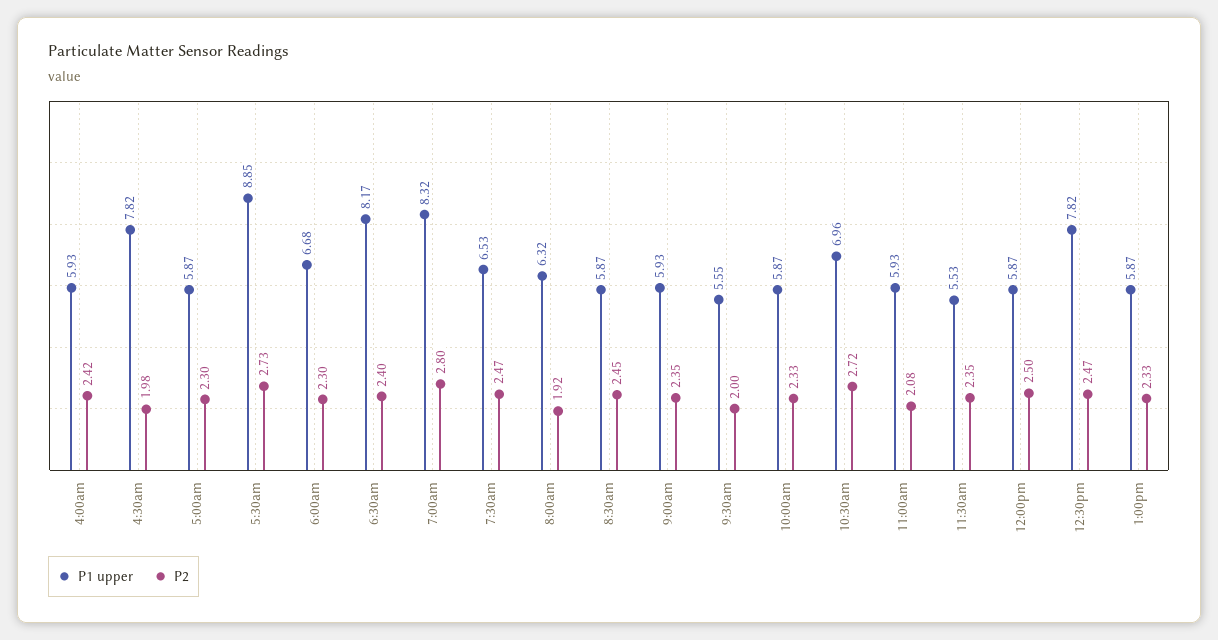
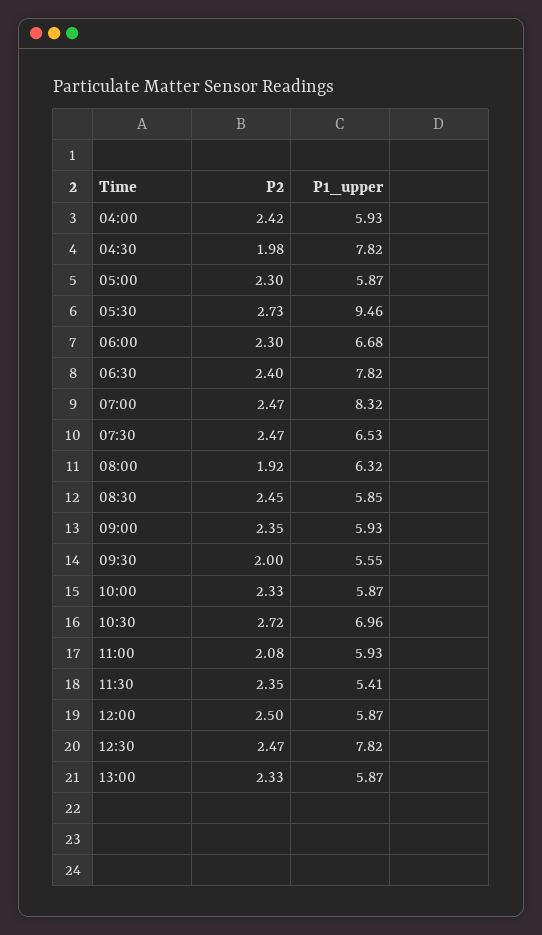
  {
    "P1 upper": {
      "4:00am": 5.93,
      "4:30am": 7.82,
      "5:00am": 5.87,
-     "5:30am": 8.85,
+     "5:30am": 9.46,
      "6:00am": 6.68,
-     "6:30am": 8.17,
+     "6:30am": 7.82,
      "7:00am": 8.32,
      "7:30am": 6.53,
      "8:00am": 6.32,
-     "8:30am": 5.87,
+     "8:30am": 5.85,
      "9:00am": 5.93,
      "9:30am": 5.55,
      "10:00am": 5.87,
      "10:30am": 6.96,
      "11:00am": 5.93,
-     "11:30am": 5.53,
+     "11:30am": 5.41,
      "12:00pm": 5.87,
      "12:30pm": 7.82,
      "1:00pm": 5.87
    },
    "P2": {
      "4:00am": 2.42,
      "4:30am": 1.98,
      "5:00am": 2.3,
      "5:30am": 2.73,
      "6:00am": 2.3,
      "6:30am": 2.4,
-     "7:00am": 2.8,
+     "7:00am": 2.47,
      "7:30am": 2.47,
      "8:00am": 1.92,
      "8:30am": 2.45,
      "9:00am": 2.35,
      "9:30am": 2,
      "10:00am": 2.33,
      "10:30am": 2.72,
      "11:00am": 2.08,
      "11:30am": 2.35,
      "12:00pm": 2.5,
      "12:30pm": 2.47,
      "1:00pm": 2.33
    }
  }

